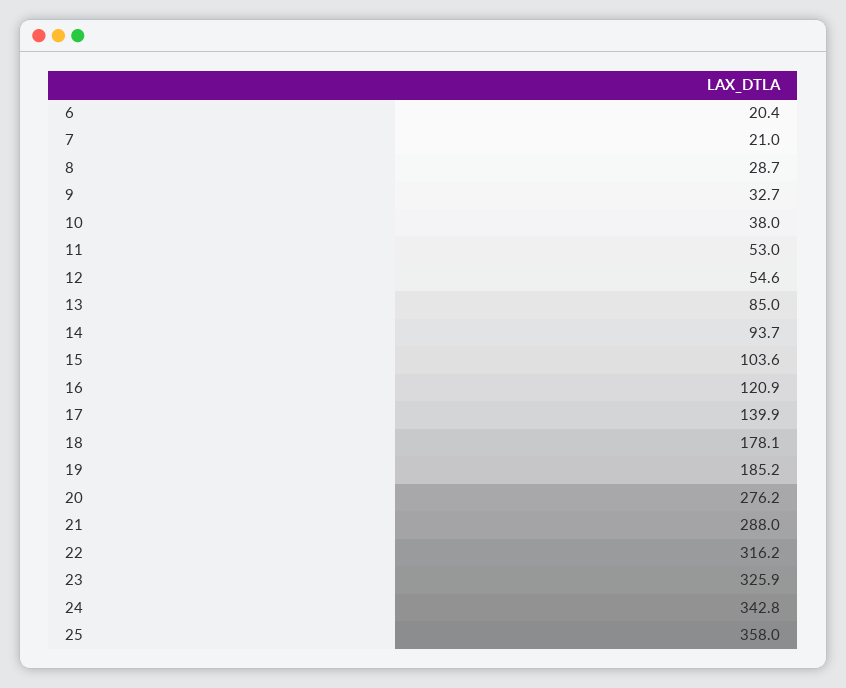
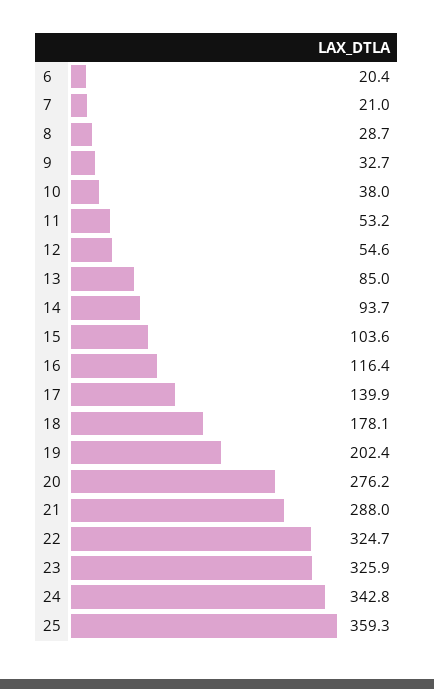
  {
    "6": 20.4,
    "7": 21,
    "8": 28.7,
    "9": 32.7,
    "10": 38,
-   "11": 53,
+   "11": 53.2,
    "12": 54.6,
    "13": 85,
    "14": 93.7,
    "15": 103.6,
-   "16": 120.9,
+   "16": 116.4,
    "17": 139.9,
    "18": 178.1,
-   "19": 185.2,
+   "19": 202.4,
    "20": 276.2,
    "21": 288,
-   "22": 316.2,
+   "22": 324.7,
    "23": 325.9,
    "24": 342.8,
-   "25": 358
+   "25": 359.3
  }

